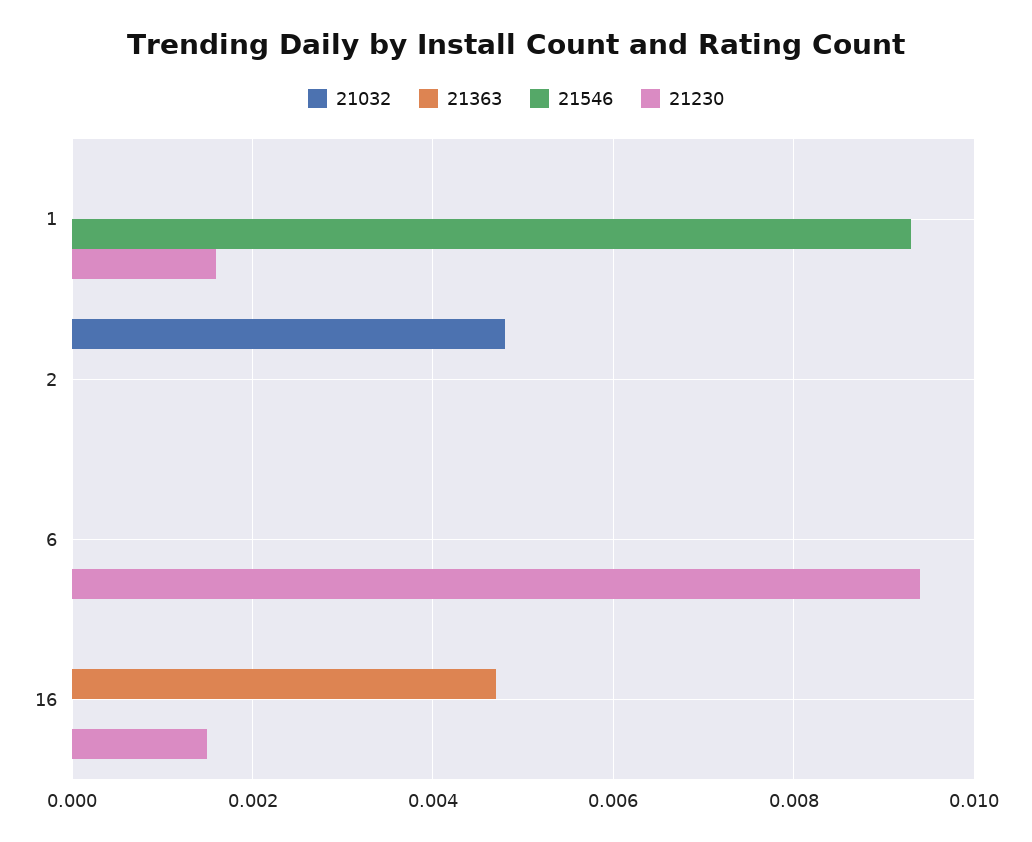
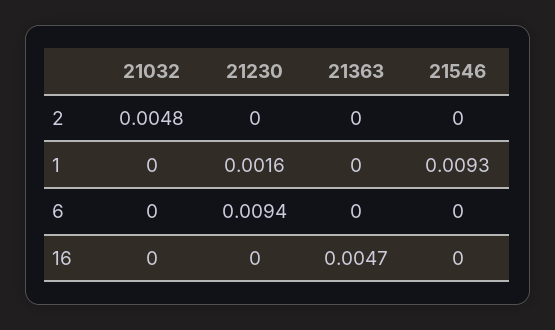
  {
    "21032": {
      "1": 0,
      "2": 0.0048,
      "6": 0,
      "16": 0
    },
    "21363": {
      "1": 0,
      "2": 0,
      "6": 0,
      "16": 0.0047
    },
    "21546": {
      "1": 0.0093,
      "2": 0,
      "6": 0,
      "16": 0
    },
    "21230": {
      "1": 0.0016,
      "2": 0,
      "6": 0.0094,
-     "16": 0.0015
+     "16": 0
    }
  }

